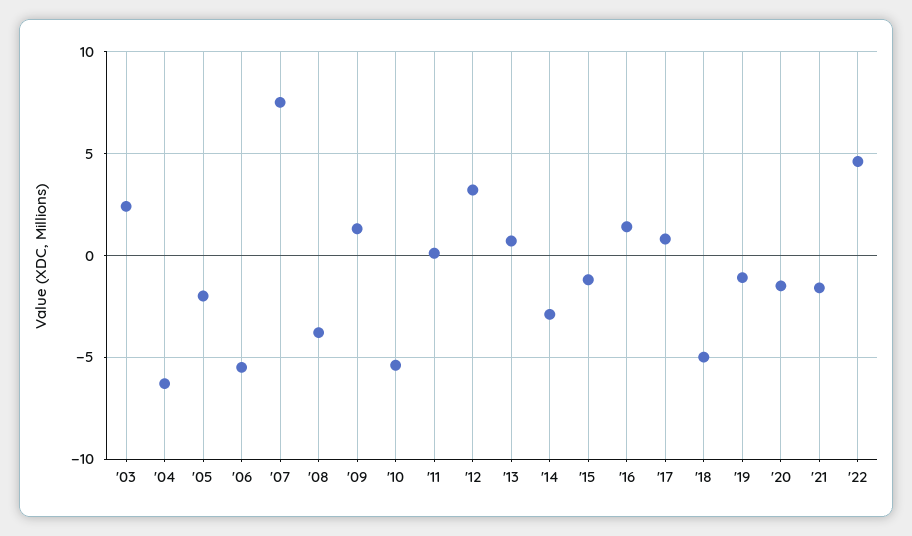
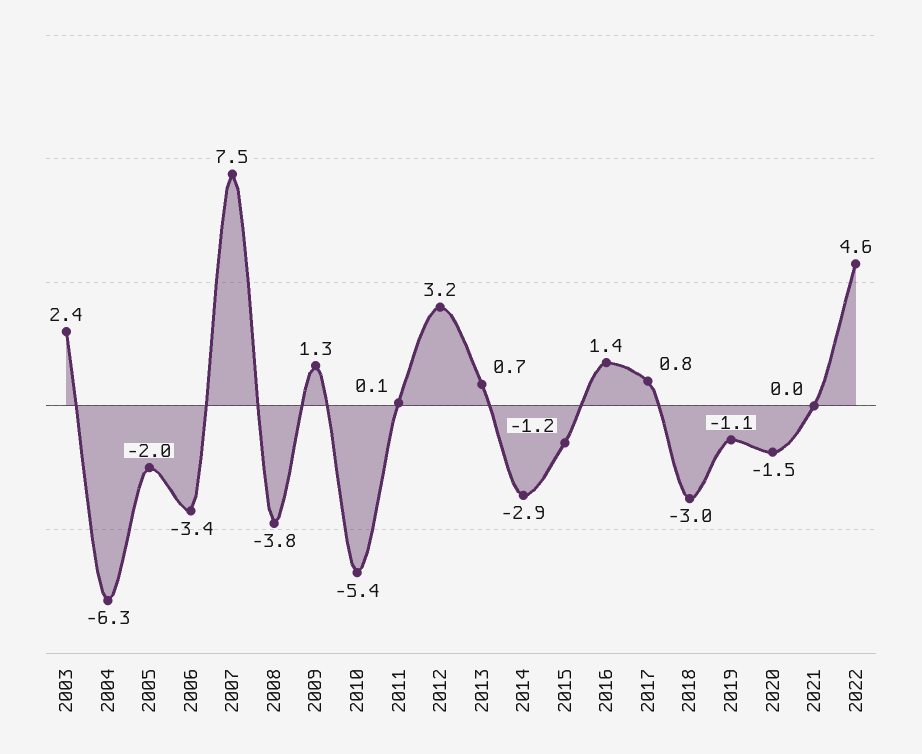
  {
    "'03": 2.4,
    "'04": -6.3,
    "'05": -2,
-   "'06": -5.5,
+   "'06": -3.4,
    "'07": 7.5,
    "'08": -3.8,
    "'09": 1.3,
    "'10": -5.4,
    "'11": 0.1,
    "'12": 3.2,
    "'13": 0.7,
    "'14": -2.9,
    "'15": -1.2,
    "'16": 1.4,
    "'17": 0.8,
-   "'18": -5,
+   "'18": -3,
    "'19": -1.1,
    "'20": -1.5,
-   "'21": -1.5,
+   "'21": 0,
    "'22": 4.6
  }

